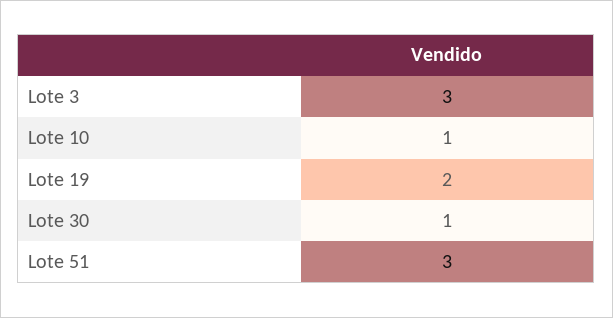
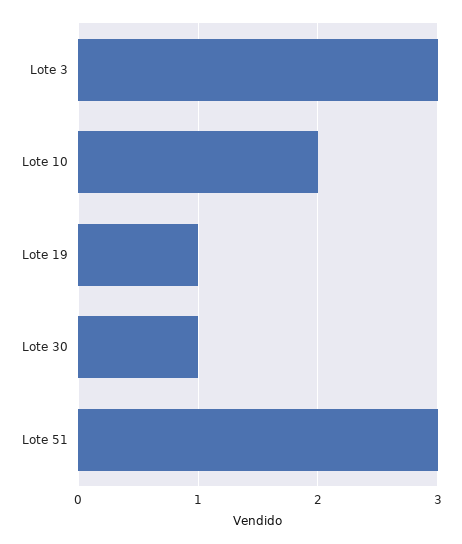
  {
    "Lote 3": 3,
-   "Lote 10": 1,
+   "Lote 10": 2,
-   "Lote 19": 2,
+   "Lote 19": 1,
    "Lote 30": 1,
    "Lote 51": 3
  }

